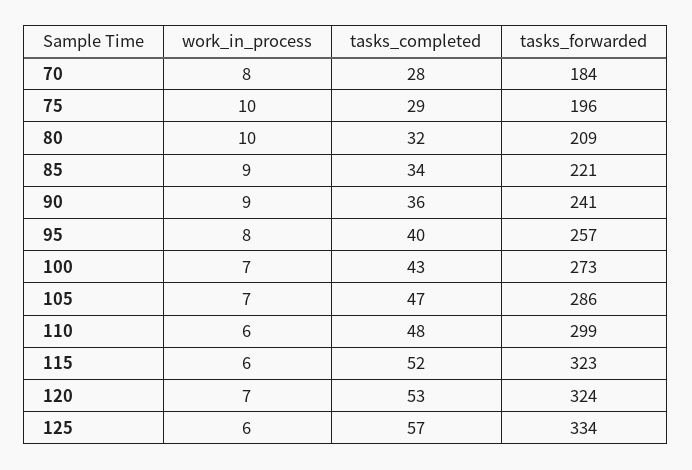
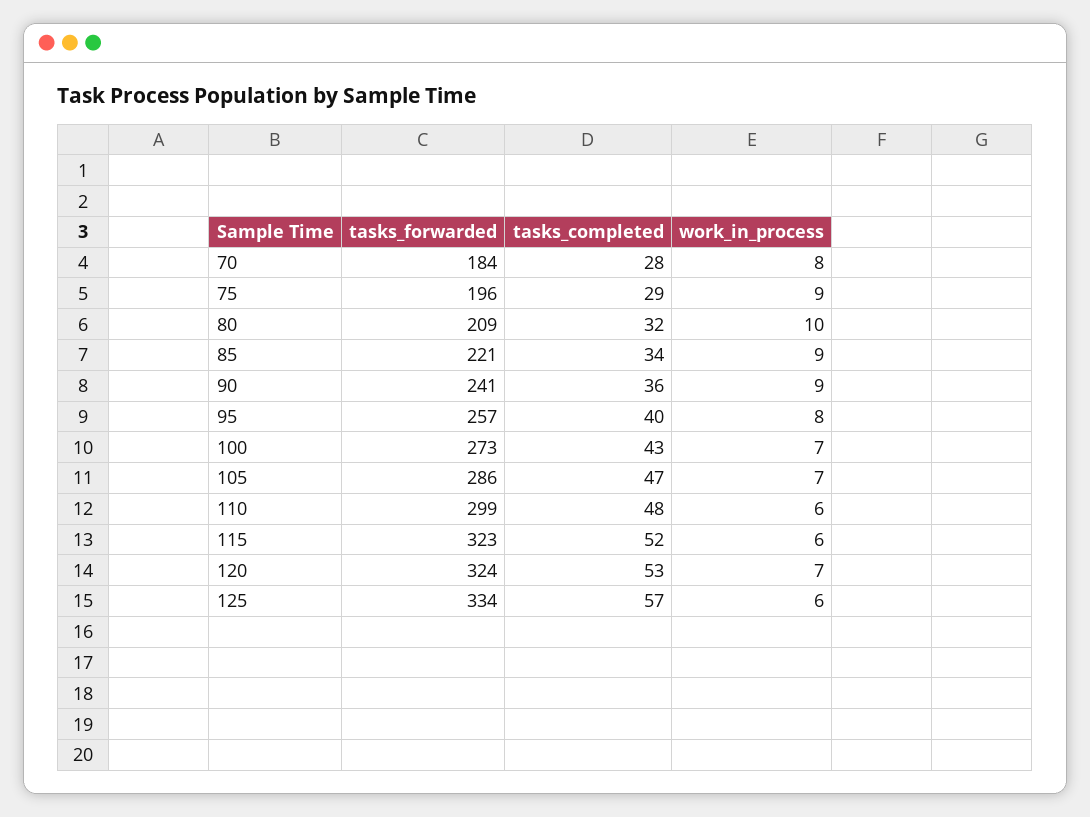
  {
    "work_in_process": {
      "70": 8,
-     "75": 10,
+     "75": 9,
      "80": 10,
      "85": 9,
      "90": 9,
      "95": 8,
      "100": 7,
      "105": 7,
      "110": 6,
      "115": 6,
      "120": 7,
      "125": 6
    },
    "tasks_completed": {
      "70": 28,
      "75": 29,
      "80": 32,
      "85": 34,
      "90": 36,
      "95": 40,
      "100": 43,
      "105": 47,
      "110": 48,
      "115": 52,
      "120": 53,
      "125": 57
    },
    "tasks_forwarded": {
      "70": 184,
      "75": 196,
      "80": 209,
      "85": 221,
      "90": 241,
      "95": 257,
      "100": 273,
      "105": 286,
      "110": 299,
      "115": 323,
      "120": 324,
      "125": 334
    }
  }

